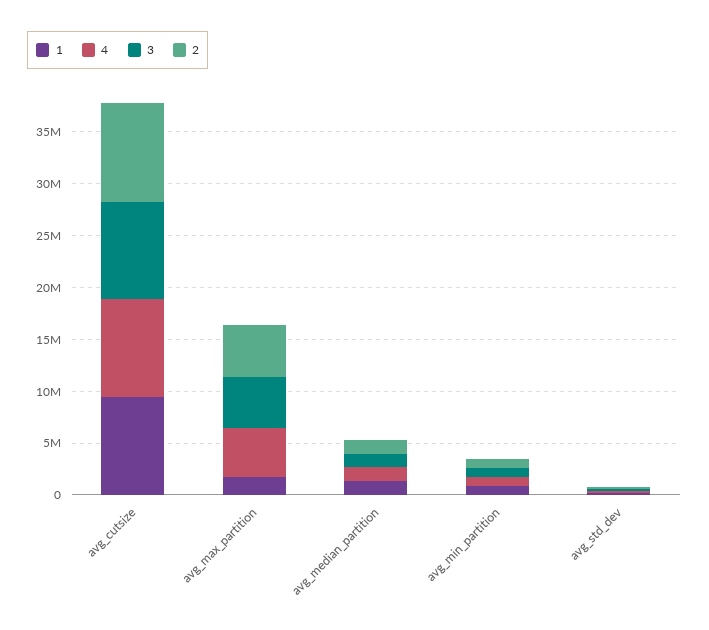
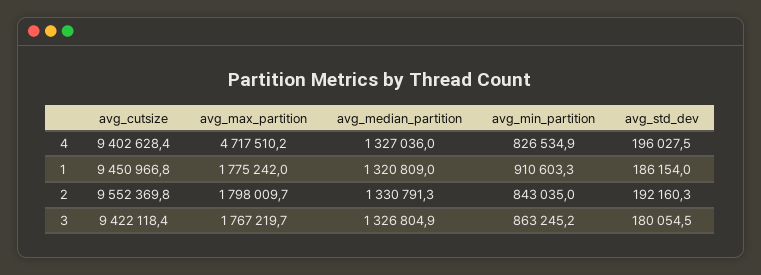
  {
    "1": {
      "avg_cutsize": 9450966.8,
      "avg_max_partition": 1775242,
      "avg_median_partition": 1320809,
      "avg_min_partition": 910603.3,
      "avg_std_dev": 186154
    },
    "4": {
      "avg_cutsize": 9402628.4,
      "avg_max_partition": 4717510.2,
      "avg_median_partition": 1327036,
      "avg_min_partition": 826534.9,
      "avg_std_dev": 196027.5
    },
    "3": {
      "avg_cutsize": 9422118.4,
-     "avg_max_partition": 5000000,
+     "avg_max_partition": 1767219.7,
      "avg_median_partition": 1326804.9,
      "avg_min_partition": 863245.2,
      "avg_std_dev": 180054.5
    },
    "2": {
      "avg_cutsize": 9552369.8,
-     "avg_max_partition": 5000000,
+     "avg_max_partition": 1798009.7,
      "avg_median_partition": 1330791.3,
      "avg_min_partition": 843035,
      "avg_std_dev": 192160.3
    }
  }

